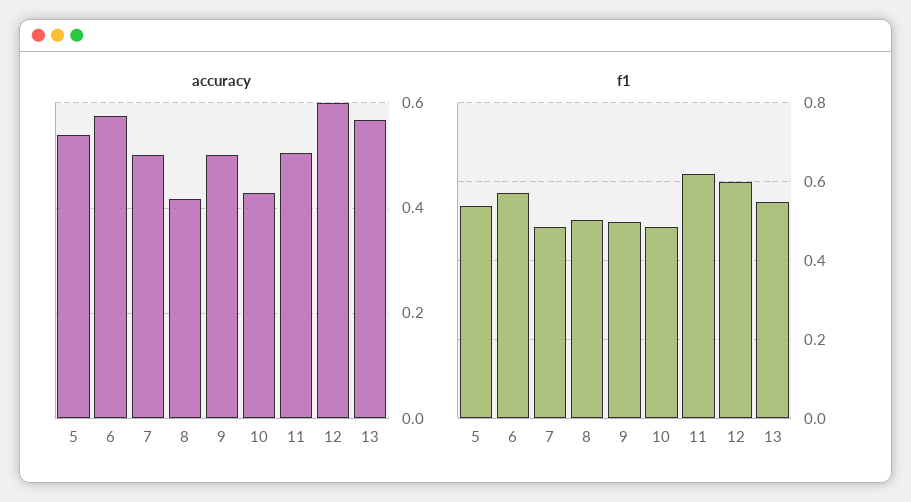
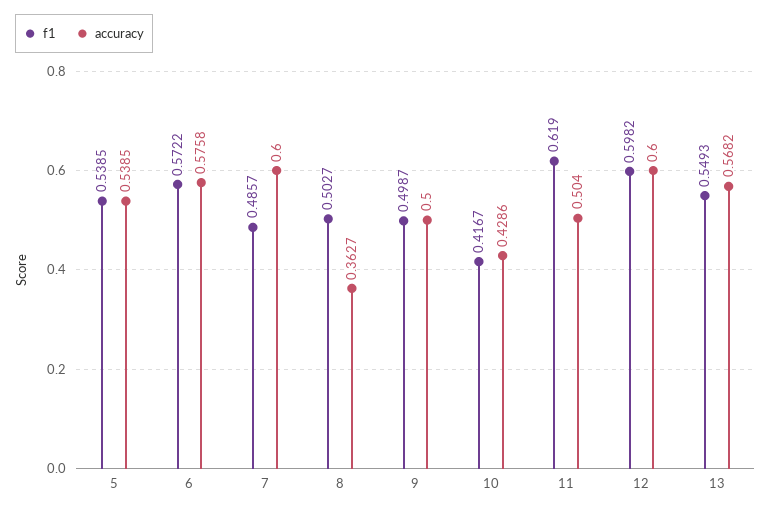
  {
    "accuracy": {
      "5": 0.5385,
      "6": 0.5758,
-     "7": 0.5,
+     "7": 0.6,
-     "8": 0.42,
+     "8": 0.3627,
      "9": 0.5,
      "10": 0.4286,
      "11": 0.504,
      "12": 0.6,
      "13": 0.5682
    },
    "f1": {
      "5": 0.5385,
      "6": 0.5722,
      "7": 0.4857,
      "8": 0.5027,
      "9": 0.4987,
-     "10": 0.48,
+     "10": 0.4167,
      "11": 0.619,
      "12": 0.5982,
      "13": 0.5493
    }
  }

